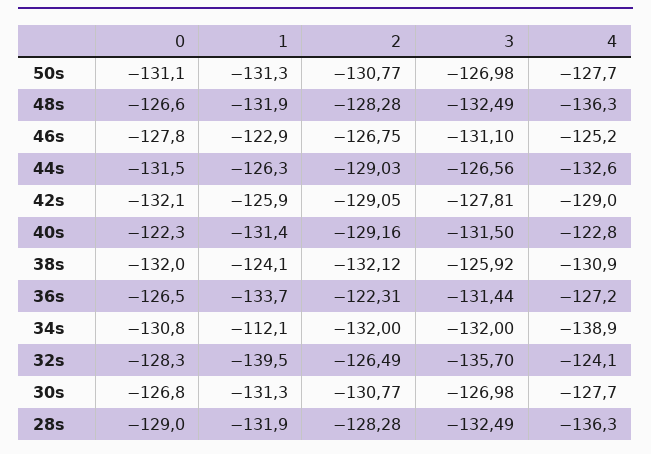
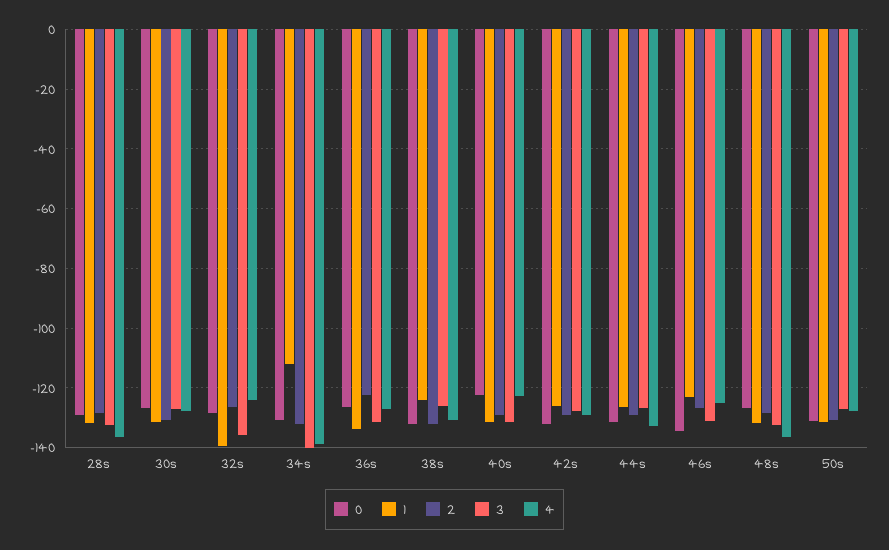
  {
    "0": {
      "50s": -131.1,
      "48s": -126.6,
-     "46s": -127.8,
+     "46s": -135,
      "44s": -131.5,
      "42s": -132.1,
      "40s": -122.3,
      "38s": -132,
      "36s": -126.5,
      "34s": -130.8,
      "32s": -128.3,
      "30s": -126.8,
      "28s": -129
    },
    "1": {
      "50s": -131.3,
      "48s": -131.9,
      "46s": -122.9,
      "44s": -126.3,
      "42s": -125.9,
      "40s": -131.4,
      "38s": -124.1,
      "36s": -133.7,
      "34s": -112.1,
      "32s": -139.5,
      "30s": -131.3,
      "28s": -131.9
    },
    "2": {
      "50s": -130.77,
      "48s": -128.28,
      "46s": -126.75,
      "44s": -129.03,
      "42s": -129.05,
      "40s": -129.16,
      "38s": -132.12,
      "36s": -122.31,
      "34s": -132,
      "32s": -126.49,
      "30s": -130.77,
      "28s": -128.28
    },
    "3": {
      "50s": -126.98,
      "48s": -132.49,
      "46s": -131.1,
      "44s": -126.56,
      "42s": -127.81,
      "40s": -131.5,
      "38s": -125.92,
      "36s": -131.44,
-     "34s": -132,
+     "34s": -140,
      "32s": -135.7,
      "30s": -126.98,
      "28s": -132.49
    },
    "4": {
      "50s": -127.7,
      "48s": -136.3,
      "46s": -125.2,
      "44s": -132.6,
      "42s": -129,
      "40s": -122.8,
      "38s": -130.9,
      "36s": -127.2,
      "34s": -138.9,
      "32s": -124.1,
      "30s": -127.7,
      "28s": -136.3
    }
  }

